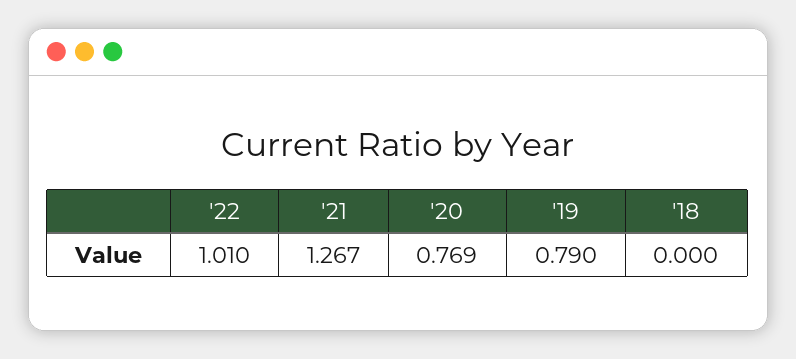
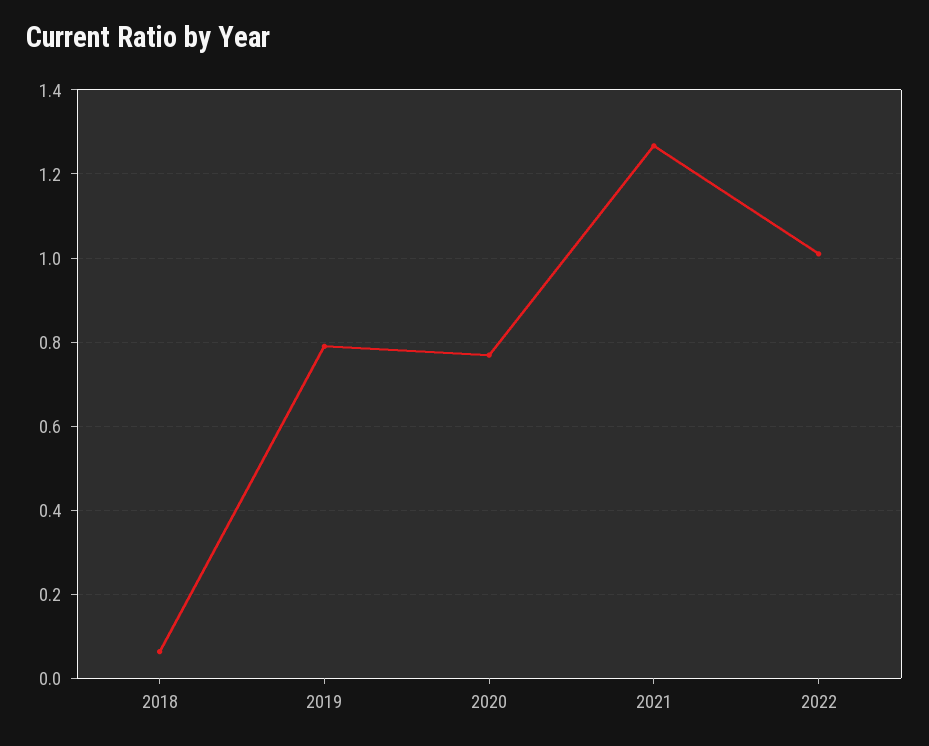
  {
    "'22": 1.01,
    "'21": 1.267,
    "'20": 0.769,
    "'19": 0.79,
-   "'18": 0
+   "'18": 0.06
  }

